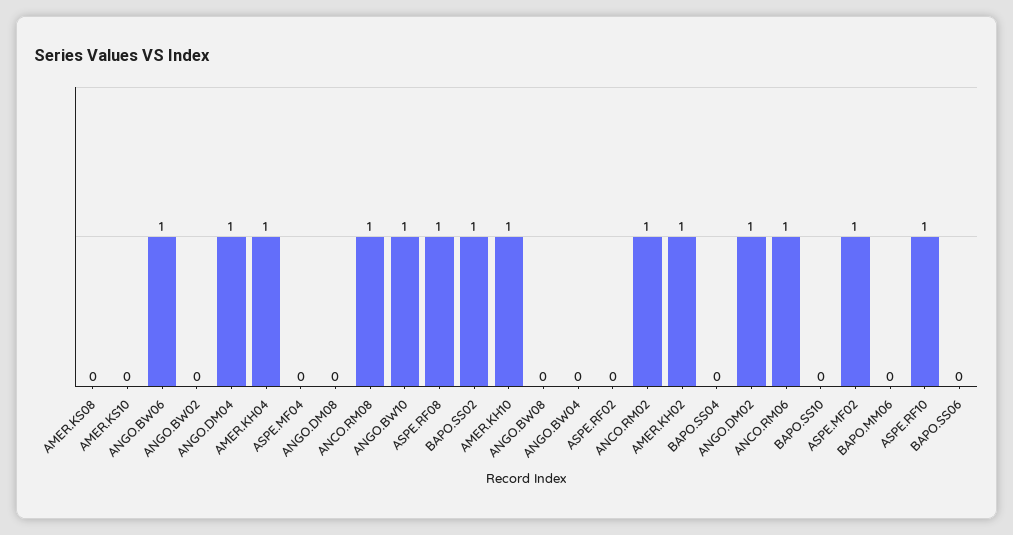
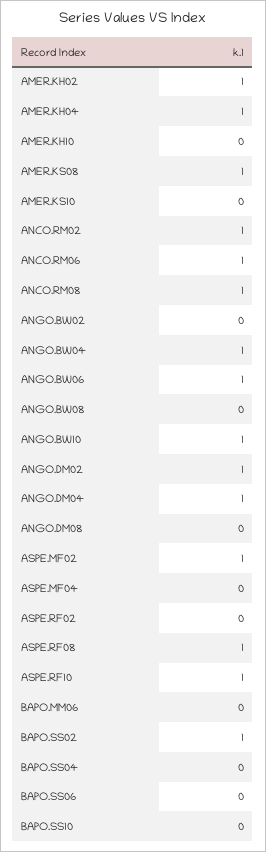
  {
-   "AMER.KS08": 0,
+   "AMER.KS08": 1,
    "AMER.KS10": 0,
    "ANGO.BW06": 1,
    "ANGO.BW02": 0,
    "ANGO.DM04": 1,
    "AMER.KH04": 1,
    "ASPE.MF04": 0,
    "ANGO.DM08": 0,
    "ANCO.RM08": 1,
    "ANGO.BW10": 1,
    "ASPE.RF08": 1,
    "BAPO.SS02": 1,
-   "AMER.KH10": 1,
+   "AMER.KH10": 0,
    "ANGO.BW08": 0,
-   "ANGO.BW04": 0,
+   "ANGO.BW04": 1,
    "ASPE.RF02": 0,
    "ANCO.RM02": 1,
    "AMER.KH02": 1,
    "BAPO.SS04": 0,
    "ANGO.DM02": 1,
    "ANCO.RM06": 1,
    "BAPO.SS10": 0,
    "ASPE.MF02": 1,
    "BAPO.MM06": 0,
    "ASPE.RF10": 1,
    "BAPO.SS06": 0
  }

